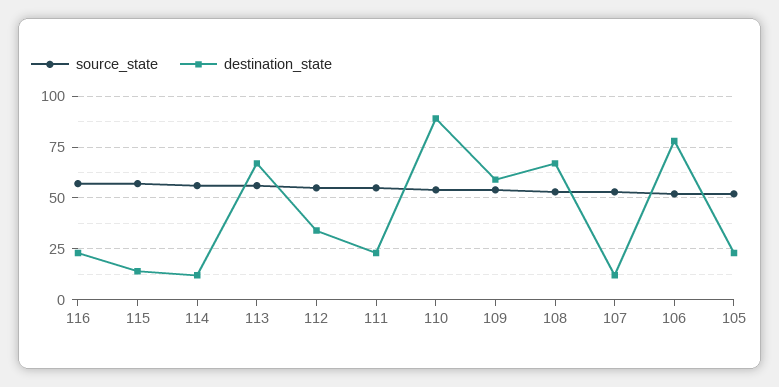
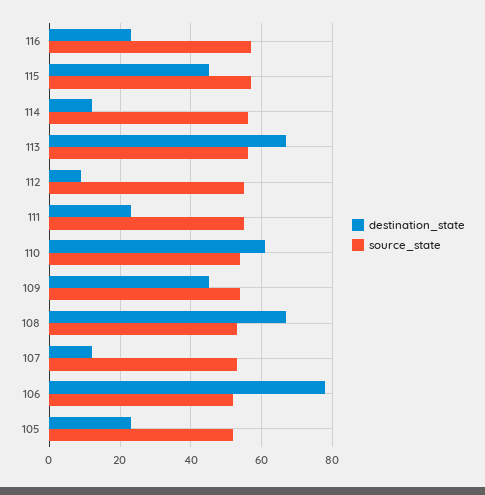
  {
    "source_state": {
      "116": 55,
      "115": 55,
      "114": 55,
      "113": 55,
      "112": 55,
      "111": 55,
      "110": 55,
      "109": 55,
      "108": 55,
      "107": 55,
      "106": 50,
      "105": 50
    },
    "destination_state": {
      "116": 25,
-     "115": 15,
+     "115": 45,
      "114": 10,
      "113": 65,
-     "112": 35,
+     "112": 10,
      "111": 25,
-     "110": 90,
+     "110": 60,
-     "109": 60,
+     "109": 45,
      "108": 65,
      "107": 10,
      "106": 80,
      "105": 25
    }
  }

